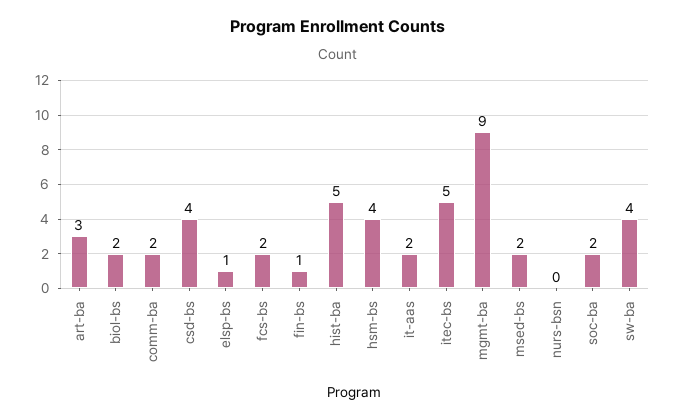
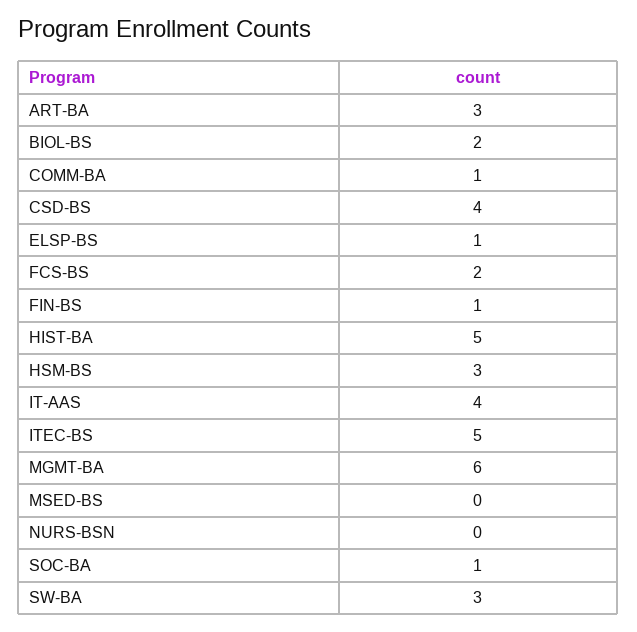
  {
    "art-ba": 3,
    "biol-bs": 2,
-   "comm-ba": 2,
+   "comm-ba": 1,
    "csd-bs": 4,
    "elsp-bs": 1,
    "fcs-bs": 2,
    "fin-bs": 1,
    "hist-ba": 5,
-   "hsm-bs": 4,
+   "hsm-bs": 3,
-   "it-aas": 2,
+   "it-aas": 4,
    "itec-bs": 5,
-   "mgmt-ba": 9,
+   "mgmt-ba": 6,
-   "msed-bs": 2,
+   "msed-bs": 0,
    "nurs-bsn": 0,
-   "soc-ba": 2,
+   "soc-ba": 1,
-   "sw-ba": 4
+   "sw-ba": 3
  }

